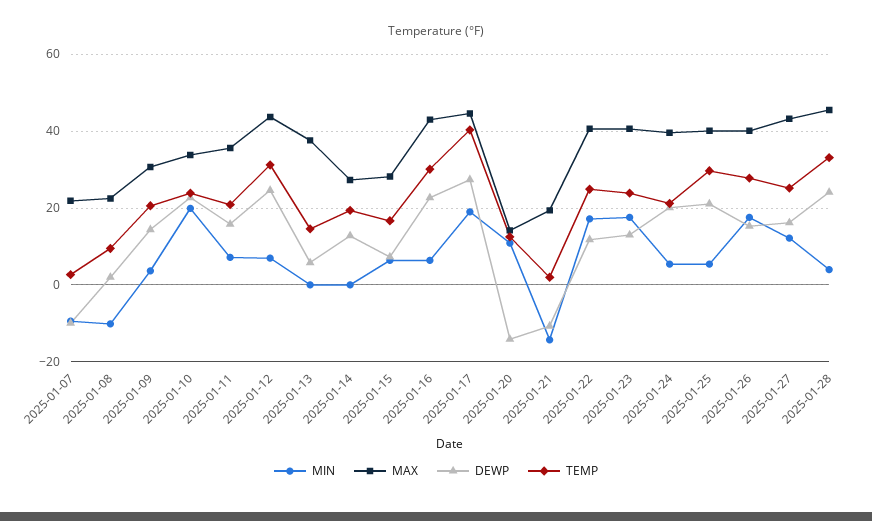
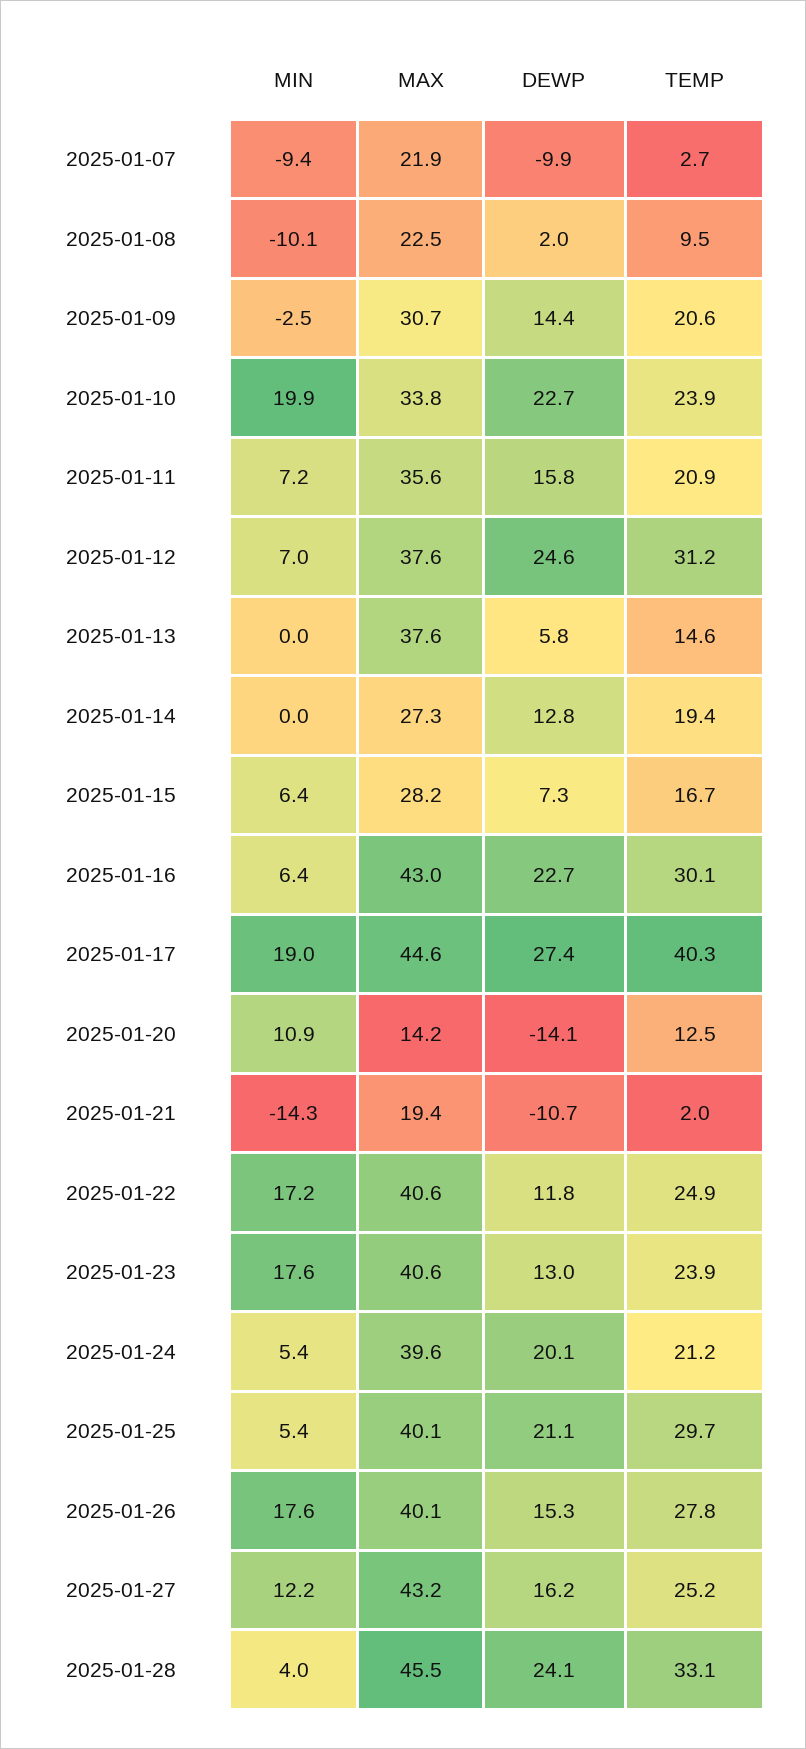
  {
    "MIN": {
      "2025-01-07": -9.4,
      "2025-01-08": -10.1,
-     "2025-01-09": 4,
+     "2025-01-09": -2.5,
      "2025-01-10": 19.9,
      "2025-01-11": 7.2,
      "2025-01-12": 7,
      "2025-01-13": 0,
      "2025-01-14": 0,
      "2025-01-15": 6.4,
      "2025-01-16": 6.4,
      "2025-01-17": 19,
      "2025-01-20": 10.9,
      "2025-01-21": -14.3,
      "2025-01-22": 17.2,
      "2025-01-23": 17.6,
      "2025-01-24": 5.4,
      "2025-01-25": 5.4,
      "2025-01-26": 17.6,
      "2025-01-27": 12.2,
      "2025-01-28": 4
    },
    "MAX": {
      "2025-01-07": 21.9,
      "2025-01-08": 22.5,
      "2025-01-09": 30.7,
      "2025-01-10": 33.8,
      "2025-01-11": 35.6,
-     "2025-01-12": 44,
+     "2025-01-12": 37.6,
      "2025-01-13": 37.6,
      "2025-01-14": 27.3,
      "2025-01-15": 28.2,
      "2025-01-16": 43,
      "2025-01-17": 44.6,
      "2025-01-20": 14.2,
      "2025-01-21": 19.4,
      "2025-01-22": 40.6,
      "2025-01-23": 40.6,
      "2025-01-24": 39.6,
      "2025-01-25": 40.1,
      "2025-01-26": 40.1,
      "2025-01-27": 43.2,
      "2025-01-28": 45.5
    },
    "DEWP": {
      "2025-01-07": -9.9,
      "2025-01-08": 2,
      "2025-01-09": 14.4,
      "2025-01-10": 22.7,
      "2025-01-11": 15.8,
      "2025-01-12": 24.6,
      "2025-01-13": 5.8,
      "2025-01-14": 12.8,
      "2025-01-15": 7.3,
      "2025-01-16": 22.7,
      "2025-01-17": 27.4,
      "2025-01-20": -14.1,
      "2025-01-21": -10.7,
      "2025-01-22": 11.8,
      "2025-01-23": 13,
      "2025-01-24": 20.1,
      "2025-01-25": 21.1,
      "2025-01-26": 15.3,
      "2025-01-27": 16.2,
      "2025-01-28": 24.1
    },
    "TEMP": {
      "2025-01-07": 2.7,
      "2025-01-08": 9.5,
      "2025-01-09": 20.6,
      "2025-01-10": 23.9,
      "2025-01-11": 20.9,
      "2025-01-12": 31.2,
      "2025-01-13": 14.6,
      "2025-01-14": 19.4,
      "2025-01-15": 16.7,
      "2025-01-16": 30.1,
      "2025-01-17": 40.3,
      "2025-01-20": 12.5,
      "2025-01-21": 2,
      "2025-01-22": 24.9,
      "2025-01-23": 23.9,
      "2025-01-24": 21.2,
      "2025-01-25": 29.7,
      "2025-01-26": 27.8,
      "2025-01-27": 25.2,
      "2025-01-28": 33.1
    }
  }

